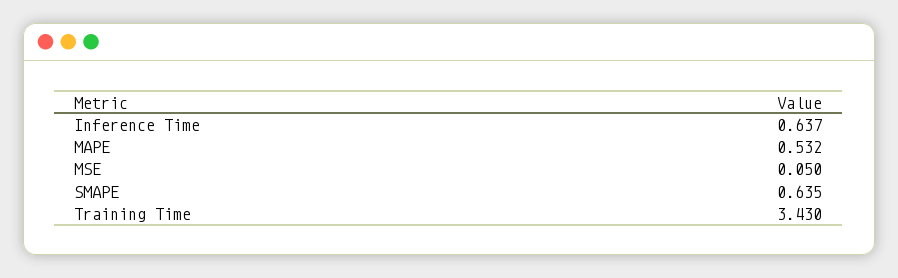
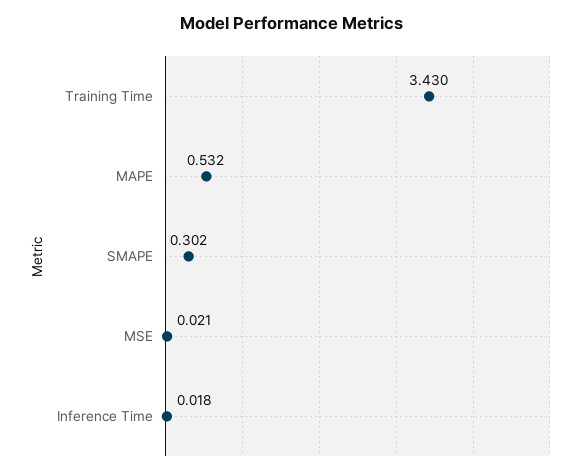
  {
-   "Inference Time": 0.637,
+   "Inference Time": 0.018,
    "MAPE": 0.532,
-   "MSE": 0.05,
+   "MSE": 0.021,
-   "SMAPE": 0.635,
+   "SMAPE": 0.302,
    "Training Time": 3.43
  }

